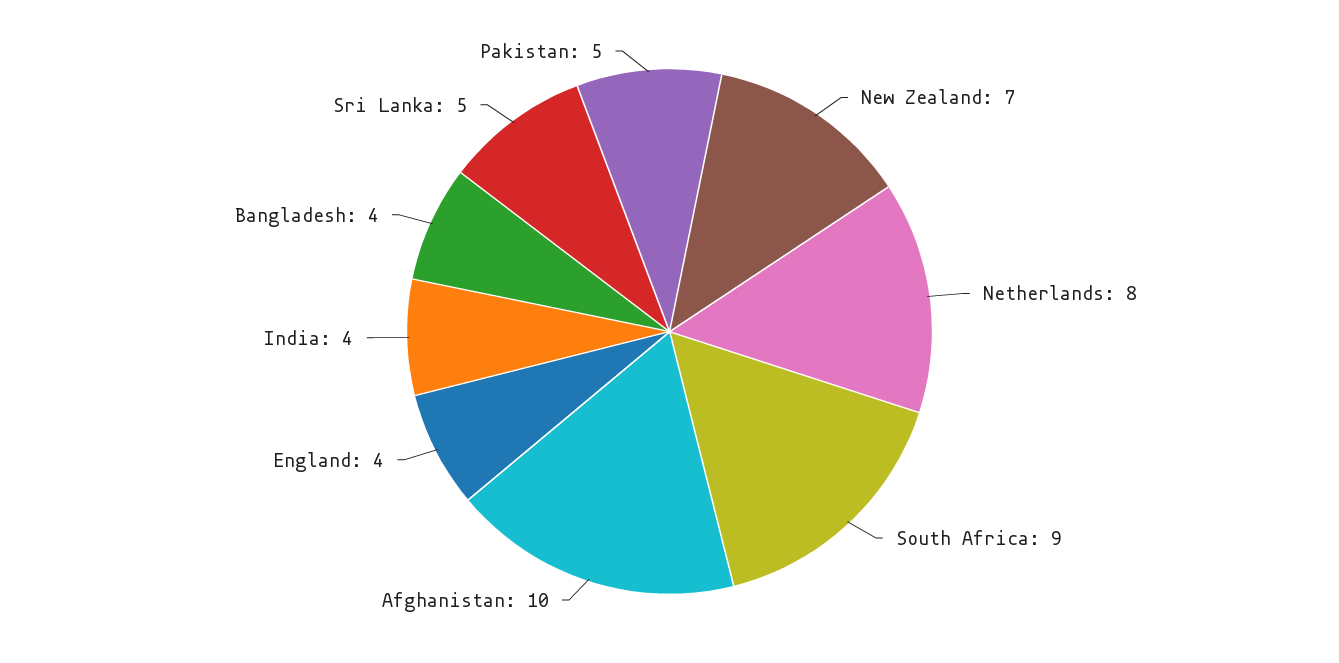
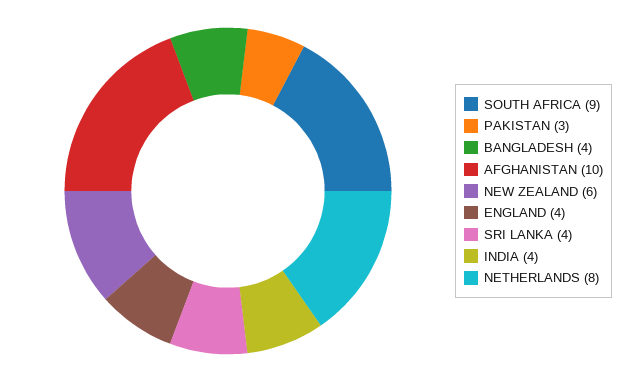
  {
-   "New Zealand": 7,
+   "New Zealand": 6,
    "Netherlands": 8,
    "South Africa": 9,
    "Afghanistan": 10,
    "England": 4,
    "India": 4,
    "Bangladesh": 4,
-   "Sri Lanka": 5,
+   "Sri Lanka": 4,
-   "Pakistan": 5
+   "Pakistan": 3
  }

